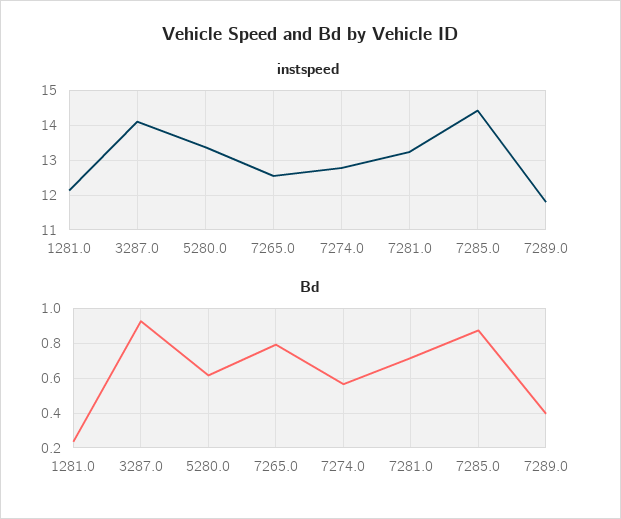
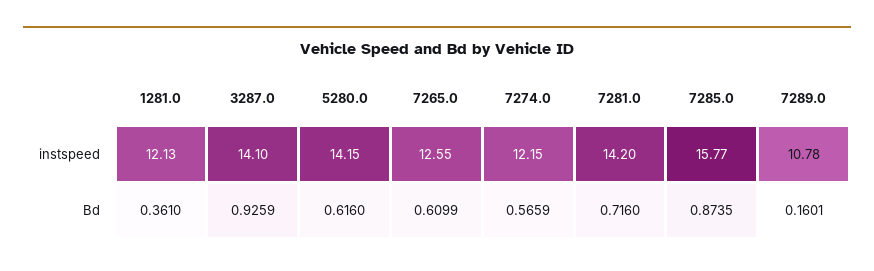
  {
    "instspeed": {
      "1281.0": 12.13,
      "3287.0": 14.1,
-     "5280.0": 13.4,
+     "5280.0": 14.15,
      "7265.0": 12.55,
-     "7274.0": 12.8,
+     "7274.0": 12.15,
-     "7281.0": 13.2,
+     "7281.0": 14.2,
-     "7285.0": 14.4,
+     "7285.0": 15.77,
-     "7289.0": 11.8
+     "7289.0": 10.78
    },
    "Bd": {
-     "1281.0": 0.25,
+     "1281.0": 0.361,
      "3287.0": 0.9259,
      "5280.0": 0.616,
-     "7265.0": 0.8,
+     "7265.0": 0.6099,
      "7274.0": 0.5659,
      "7281.0": 0.716,
      "7285.0": 0.8735,
-     "7289.0": 0.4
+     "7289.0": 0.1601
    }
  }

